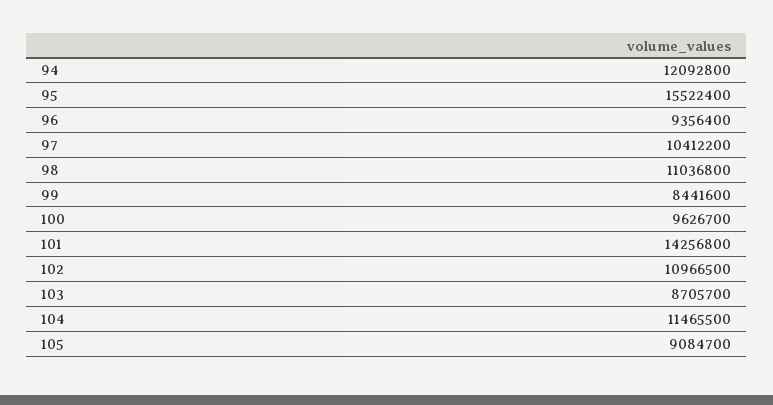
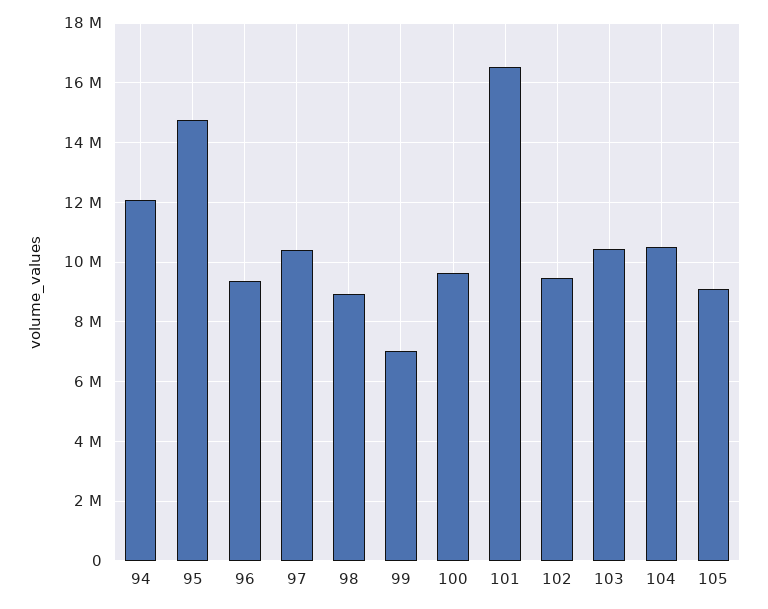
  {
    "94": 12092800,
-   "95": 15522400,
+   "95": 14750000,
    "96": 9356400,
    "97": 10412200,
-   "98": 11036800,
+   "98": 9000000,
-   "99": 8441600,
+   "99": 7000000,
    "100": 9626700,
-   "101": 14256800,
+   "101": 16500000,
-   "102": 10966500,
+   "102": 9500000,
-   "103": 8705700,
+   "103": 10500000,
-   "104": 11465500,
+   "104": 10500000,
    "105": 9084700
  }

